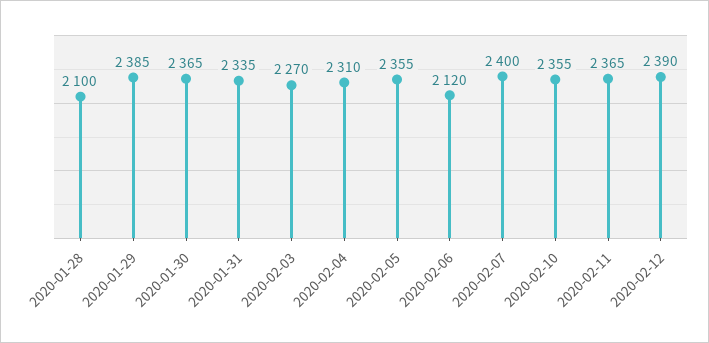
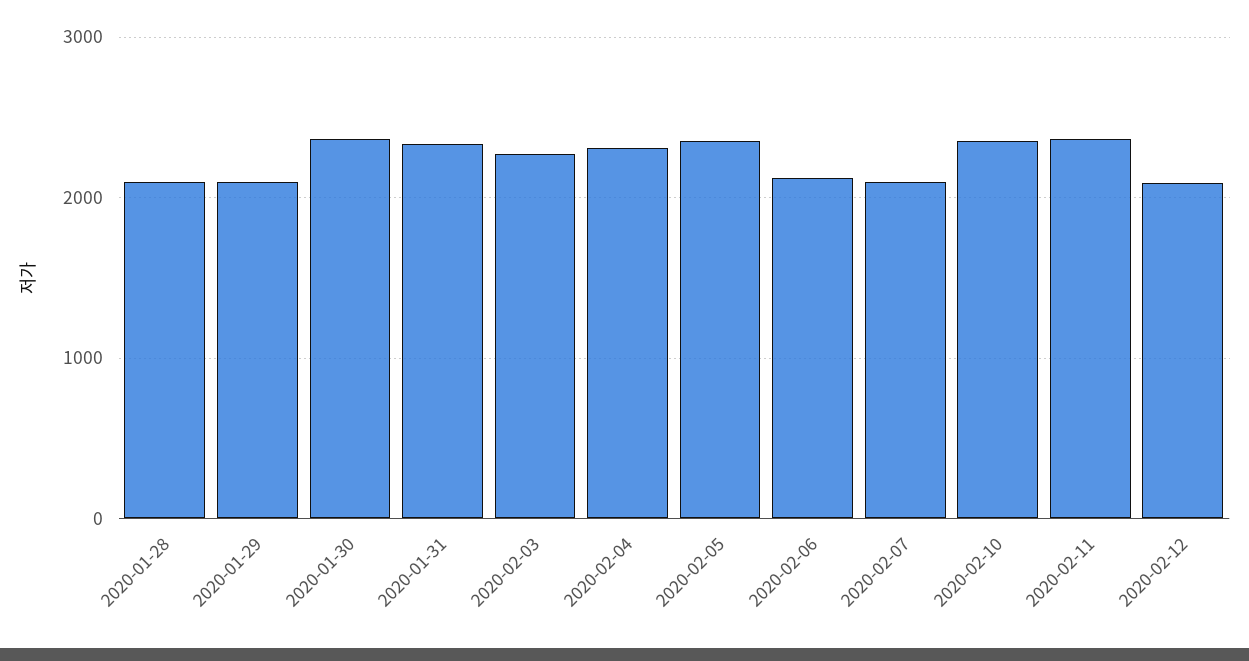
  {
    "2020-01-28": 2100,
-   "2020-01-29": 2385,
+   "2020-01-29": 2100,
    "2020-01-30": 2365,
    "2020-01-31": 2335,
    "2020-02-03": 2270,
    "2020-02-04": 2310,
    "2020-02-05": 2355,
    "2020-02-06": 2120,
-   "2020-02-07": 2400,
+   "2020-02-07": 2100,
    "2020-02-10": 2355,
    "2020-02-11": 2365,
-   "2020-02-12": 2390
+   "2020-02-12": 2100
  }

